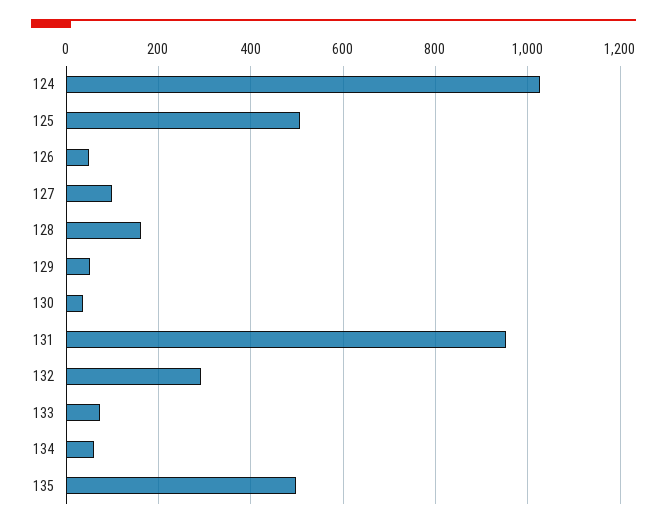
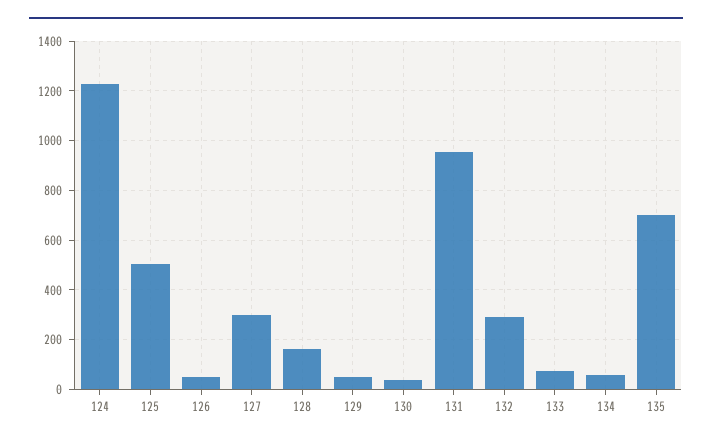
  {
-   "124": 1020,
+   "124": 1225,
    "125": 500,
    "126": 60,
-   "127": 100,
+   "127": 300,
    "128": 160,
    "129": 60,
    "130": 40,
    "131": 960,
    "132": 300,
    "133": 80,
    "134": 60,
-   "135": 500
+   "135": 700
  }

